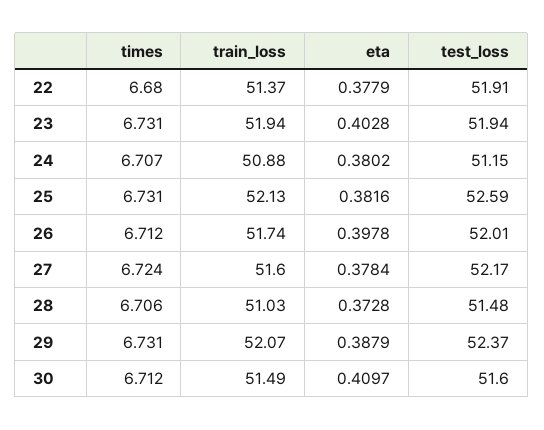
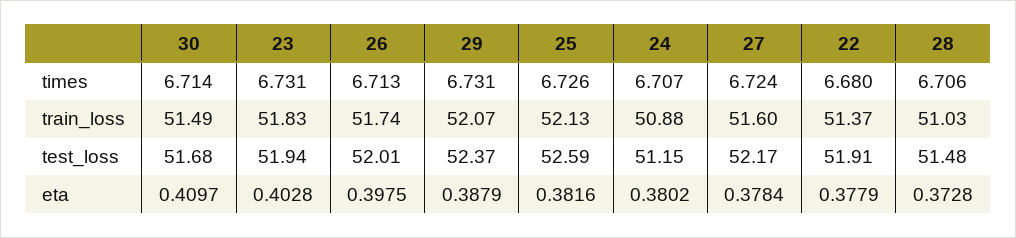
  {
    "times": {
      "22": 6.68,
      "23": 6.731,
      "24": 6.707,
-     "25": 6.731,
+     "25": 6.726,
-     "26": 6.712,
+     "26": 6.713,
      "27": 6.724,
      "28": 6.706,
      "29": 6.731,
-     "30": 6.712
+     "30": 6.714
    },
    "train_loss": {
      "22": 51.37,
-     "23": 51.94,
+     "23": 51.83,
      "24": 50.88,
      "25": 52.13,
      "26": 51.74,
      "27": 51.6,
      "28": 51.03,
      "29": 52.07,
      "30": 51.49
    },
    "eta": {
      "22": 0.3779,
      "23": 0.4028,
      "24": 0.3802,
      "25": 0.3816,
-     "26": 0.3978,
+     "26": 0.3975,
      "27": 0.3784,
      "28": 0.3728,
      "29": 0.3879,
      "30": 0.4097
    },
    "test_loss": {
      "22": 51.91,
      "23": 51.94,
      "24": 51.15,
      "25": 52.59,
      "26": 52.01,
      "27": 52.17,
      "28": 51.48,
      "29": 52.37,
-     "30": 51.6
+     "30": 51.68
    }
  }

